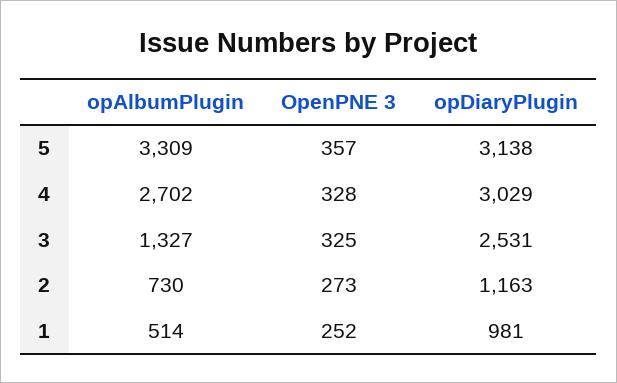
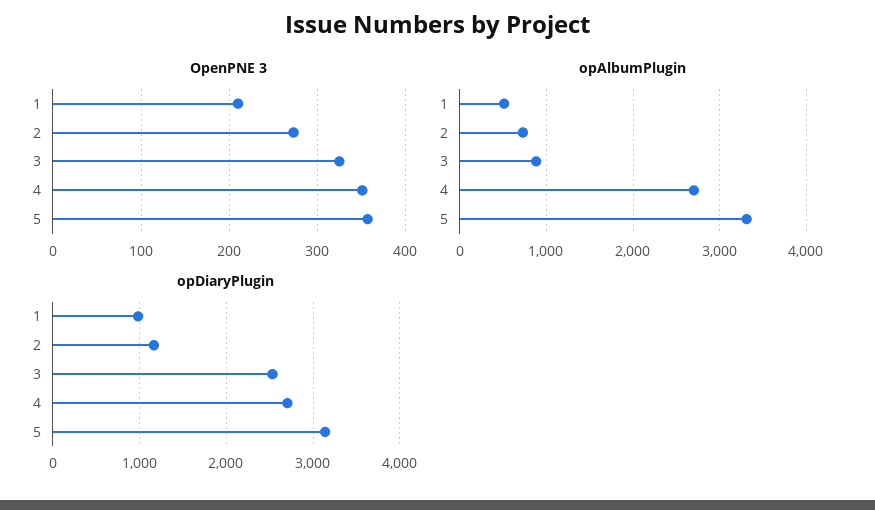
  {
    "opAlbumPlugin": {
      "5": 3309,
      "4": 2702,
-     "3": 1327,
+     "3": 900,
      "2": 730,
      "1": 514
    },
    "OpenPNE 3": {
      "5": 357,
-     "4": 328,
+     "4": 350,
      "3": 325,
      "2": 273,
-     "1": 252
+     "1": 210
    },
    "opDiaryPlugin": {
      "5": 3138,
-     "4": 3029,
+     "4": 2700,
      "3": 2531,
      "2": 1163,
      "1": 981
    }
  }

